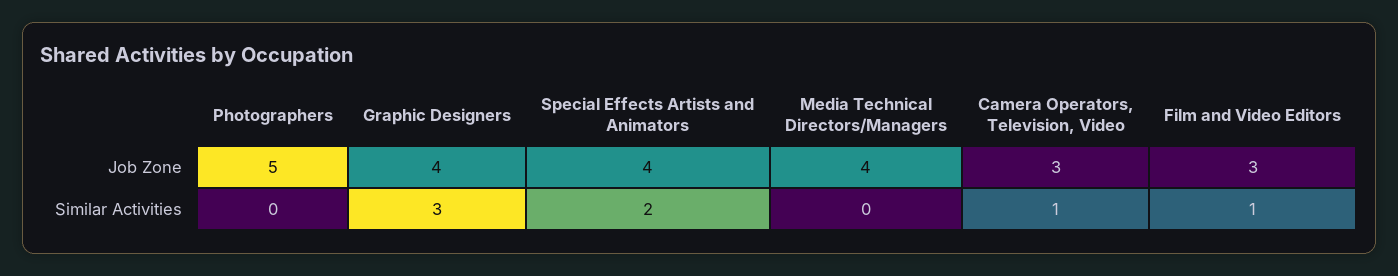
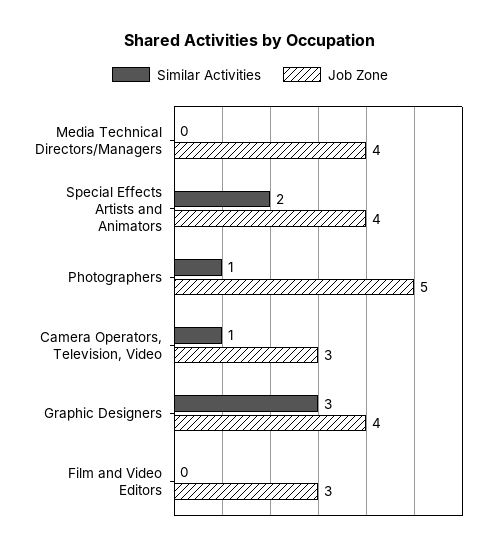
  {
    "Job Zone": {
      "Photographers": 5,
      "Graphic Designers": 4,
      "Special Effects Artists and Animators": 4,
      "Media Technical Directors/Managers": 4,
      "Camera Operators, Television, Video": 3,
      "Film and Video Editors": 3
    },
    "Similar Activities": {
-     "Photographers": 0,
+     "Photographers": 1,
      "Graphic Designers": 3,
      "Special Effects Artists and Animators": 2,
      "Media Technical Directors/Managers": 0,
      "Camera Operators, Television, Video": 1,
-     "Film and Video Editors": 1
+     "Film and Video Editors": 0
    }
  }

